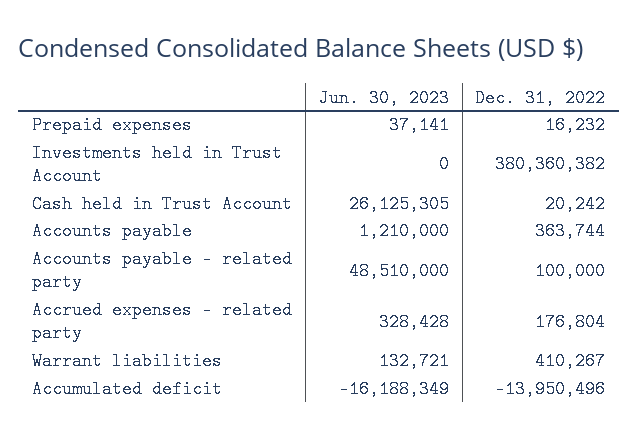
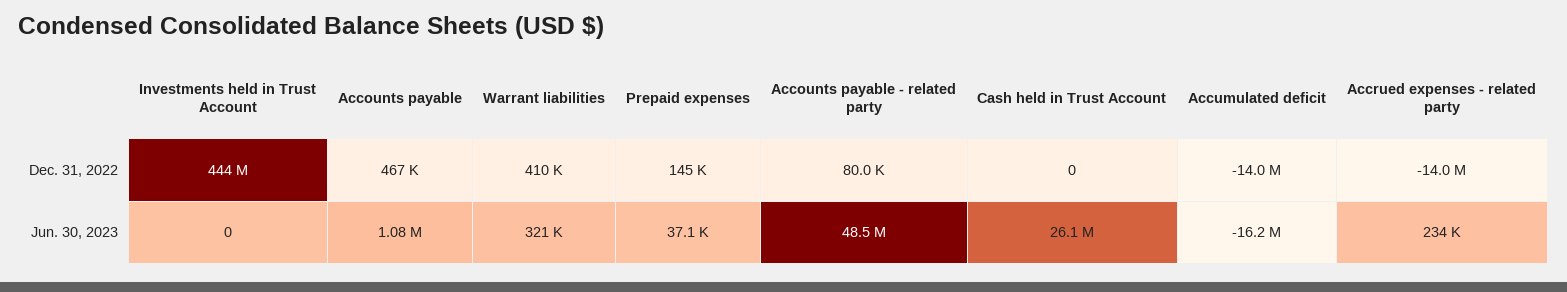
  {
    "Jun. 30, 2023": {
      "Prepaid expenses": 37141,
      "Investments held in Trust Account": 0,
      "Cash held in Trust Account": 26125305,
-     "Accounts payable": 1210000,
+     "Accounts payable": 1080000,
      "Accounts payable - related party": 48510000,
-     "Accrued expenses - related party": 328428,
+     "Accrued expenses - related party": 234000,
-     "Warrant liabilities": 132721,
+     "Warrant liabilities": 321000,
      "Accumulated deficit": -16188349
    },
    "Dec. 31, 2022": {
-     "Prepaid expenses": 16232,
+     "Prepaid expenses": 145000,
-     "Investments held in Trust Account": 380360382,
+     "Investments held in Trust Account": 444000000,
-     "Cash held in Trust Account": 20242,
+     "Cash held in Trust Account": 0,
-     "Accounts payable": 363744,
+     "Accounts payable": 467000,
-     "Accounts payable - related party": 100000,
+     "Accounts payable - related party": 80000,
-     "Accrued expenses - related party": 176804,
+     "Accrued expenses - related party": -14000000,
      "Warrant liabilities": 410267,
      "Accumulated deficit": -13950496
    }
  }

